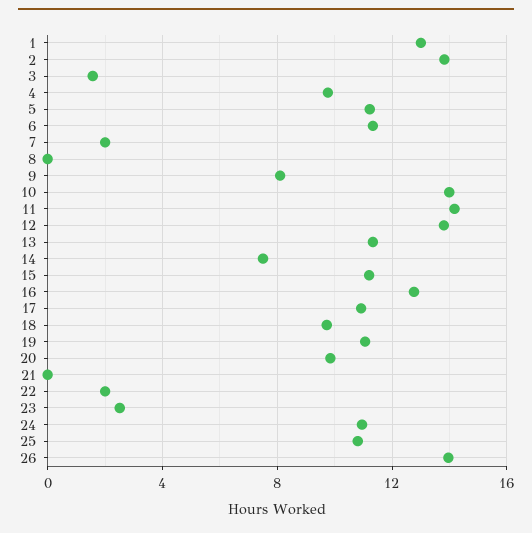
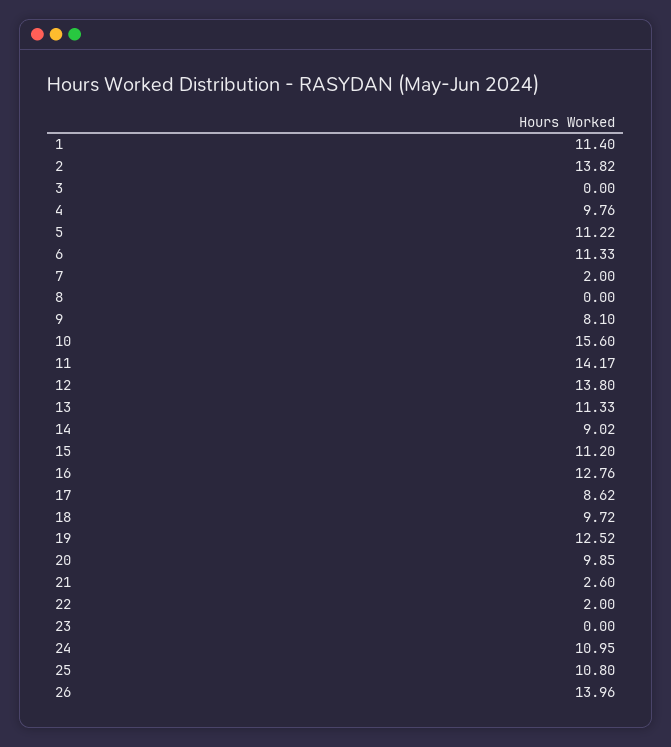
  {
-   "1": 13,
+   "1": 11.4,
    "2": 13.82,
-   "3": 1.5,
+   "3": 0,
    "4": 9.76,
    "5": 11.22,
    "6": 11.33,
    "7": 2,
    "8": 0,
    "9": 8.1,
-   "10": 14,
+   "10": 15.6,
    "11": 14.17,
    "12": 13.8,
    "13": 11.33,
-   "14": 7.5,
+   "14": 9.02,
    "15": 11.2,
    "16": 12.76,
-   "17": 11,
+   "17": 8.62,
    "18": 9.72,
-   "19": 11,
+   "19": 12.52,
    "20": 9.85,
-   "21": 0,
+   "21": 2.6,
    "22": 2,
-   "23": 2.5,
+   "23": 0,
    "24": 10.95,
    "25": 10.8,
    "26": 13.96
  }

